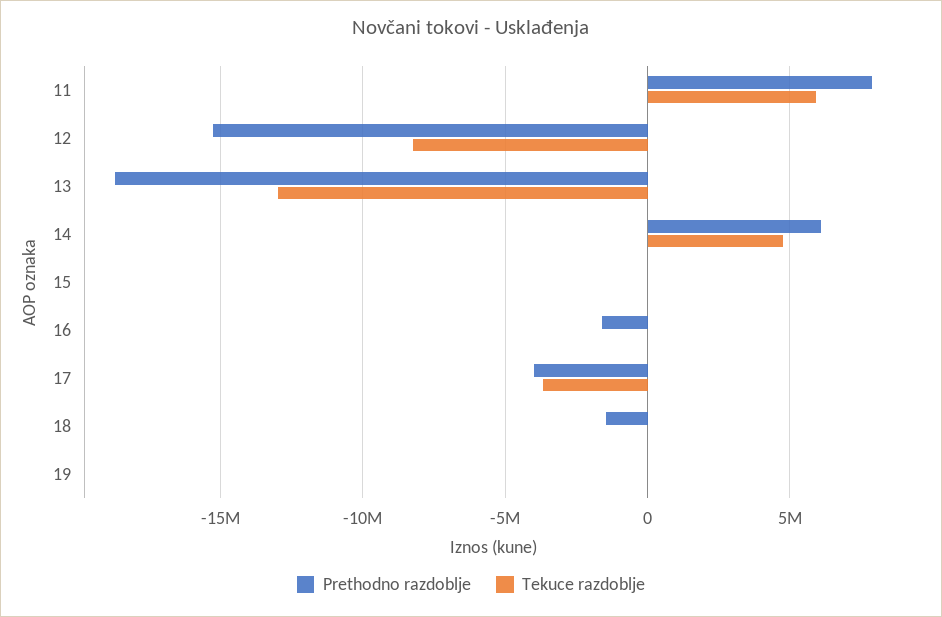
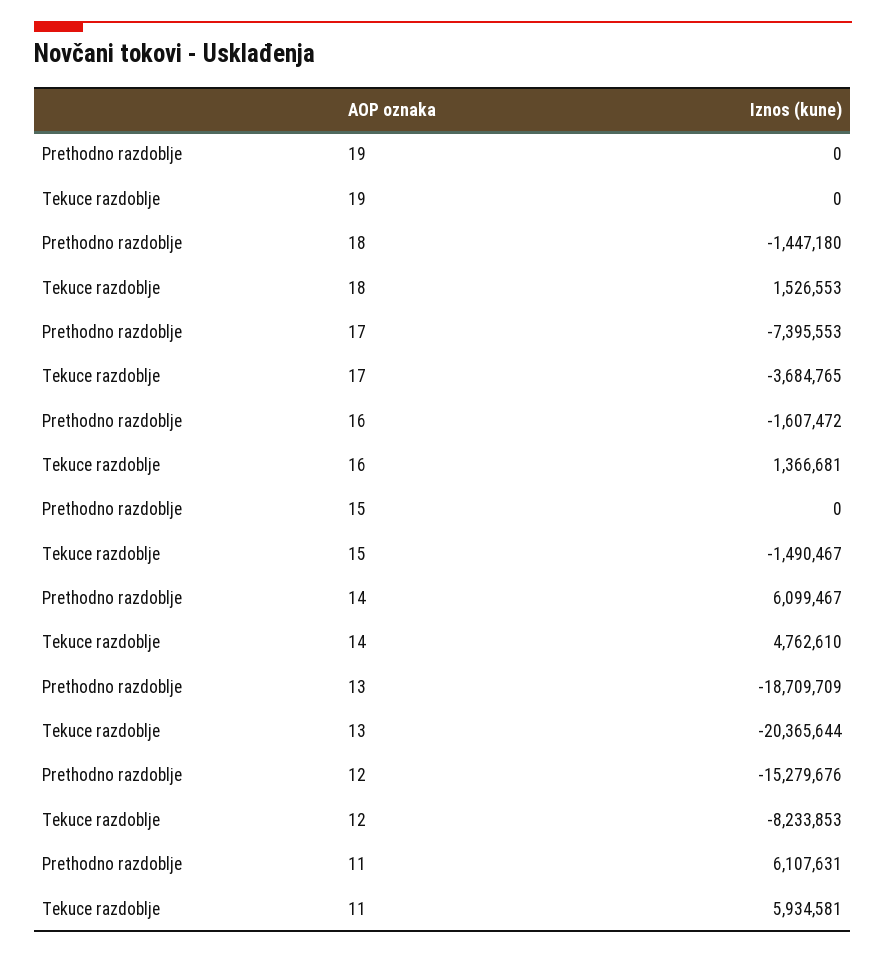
  {
    "Prethodno razdoblje": {
-     "11": 8000000,
+     "11": 6107631,
      "12": -15279676,
      "13": -18709709,
      "14": 6099467,
      "15": 0,
      "16": -1607472,
-     "17": -4000000,
+     "17": -7395553,
      "18": -1447180,
      "19": 0
    },
    "Tekuce razdoblje": {
      "11": 5934581,
      "12": -8233853,
-     "13": -13000000,
+     "13": -20365644,
      "14": 4762610,
-     "15": 0,
+     "15": -1490467,
-     "16": 0,
+     "16": 1366681,
      "17": -3684765,
-     "18": 0,
+     "18": 1526553,
      "19": 0
    }
  }

